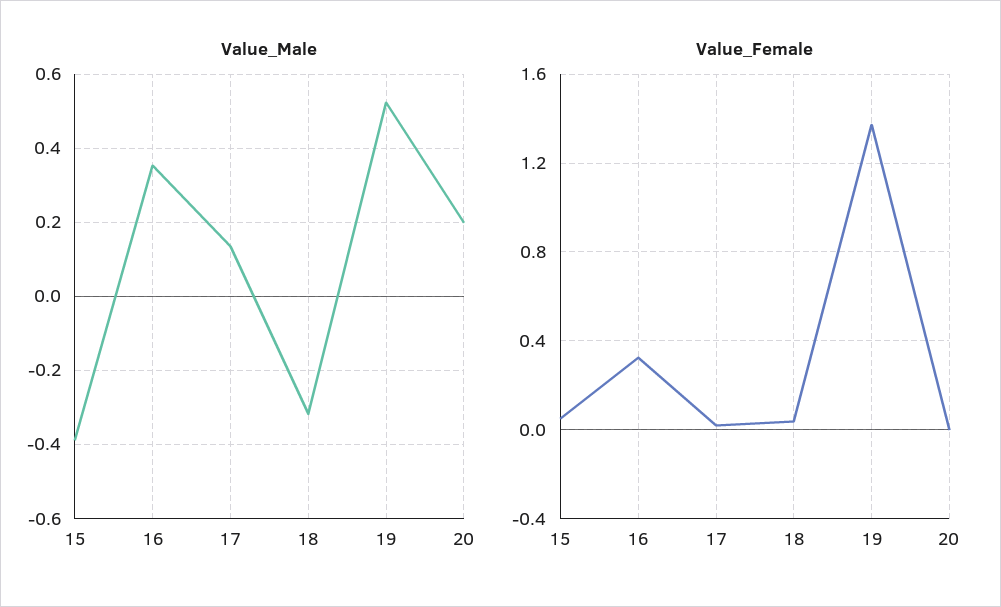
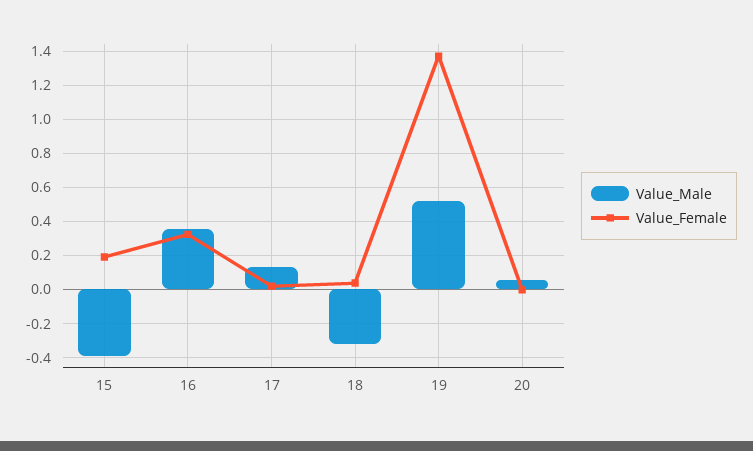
  {
    "Value_Male": {
      "15": -0.38,
      "16": 0.36,
      "17": 0.14,
      "18": -0.32,
      "19": 0.52,
-     "20": 0.2
+     "20": 0.05
    },
    "Value_Female": {
-     "15": 0.05,
+     "15": 0.2,
      "16": 0.3,
      "17": 0,
      "18": 0.05,
      "19": 1.35,
      "20": 0
    }
  }

